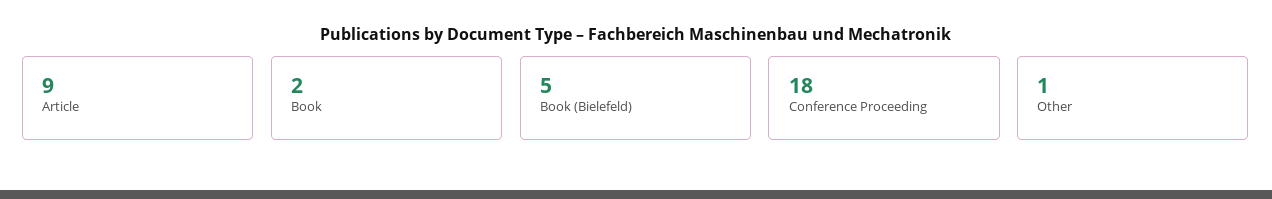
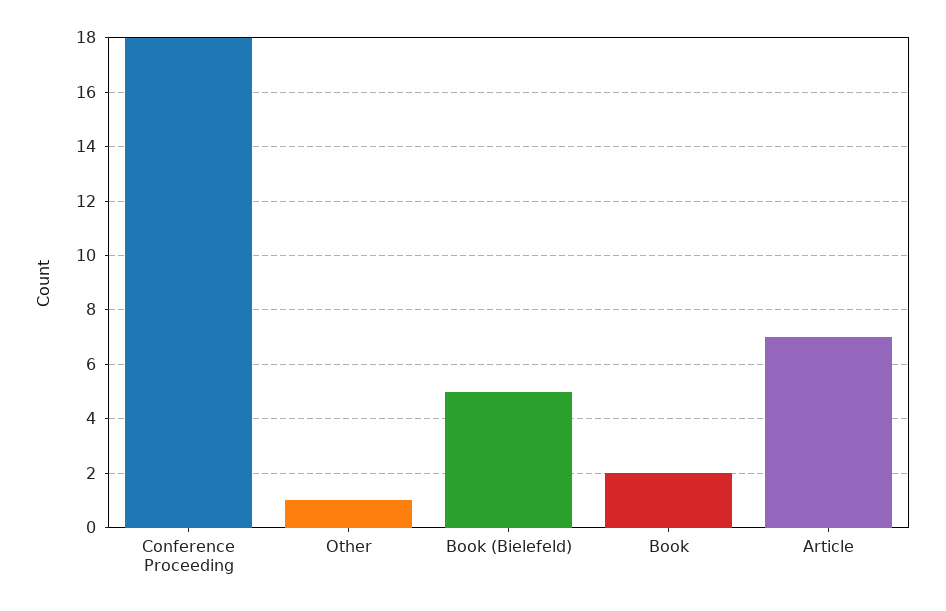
  {
-   "Article": 9,
+   "Article": 7,
    "Book": 2,
    "Book (Bielefeld)": 5,
    "Conference Proceeding": 18,
    "Other": 1
  }

